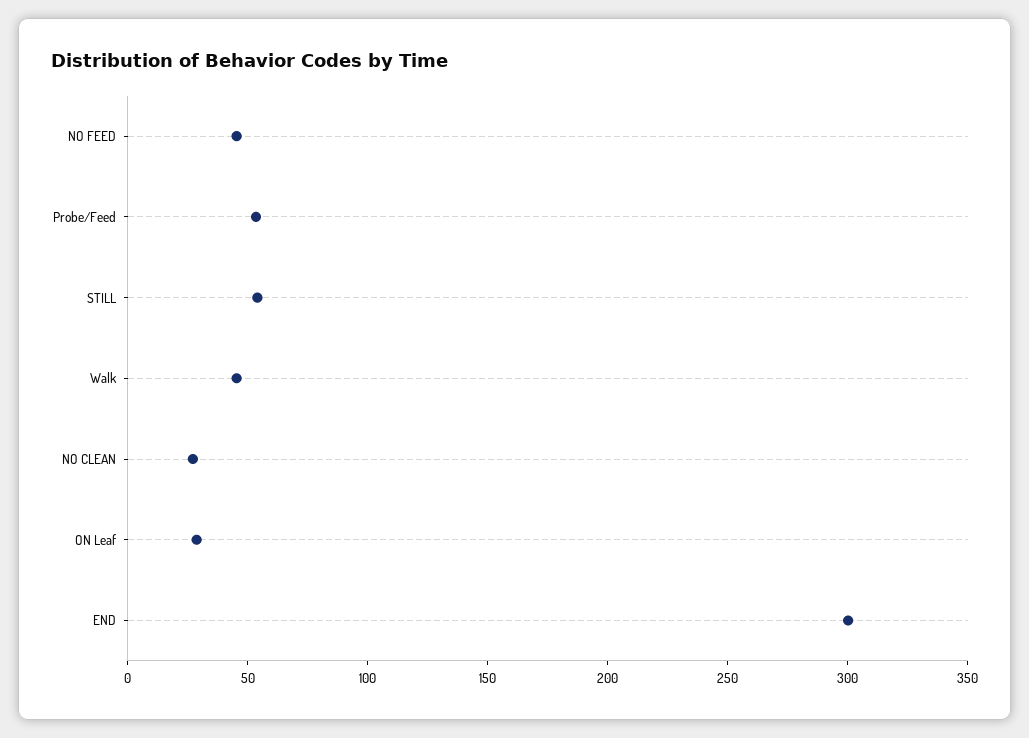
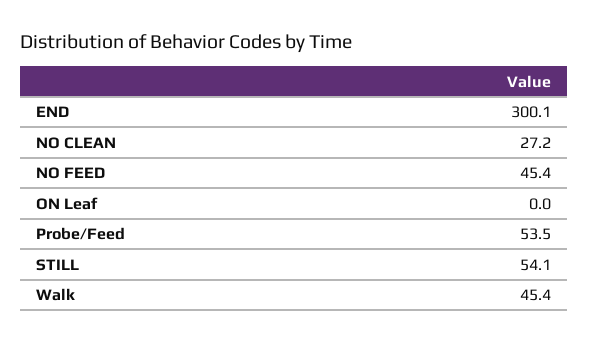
  {
    "NO FEED": 45.4,
    "Probe/Feed": 53.5,
    "STILL": 54.1,
    "Walk": 45.4,
    "NO CLEAN": 27.2,
-   "ON Leaf": 30,
+   "ON Leaf": 0,
    "END": 300.1
  }

